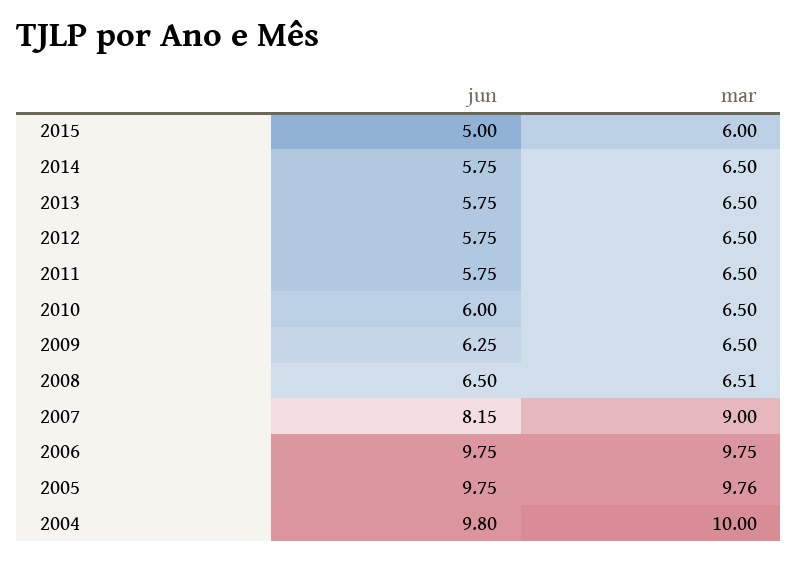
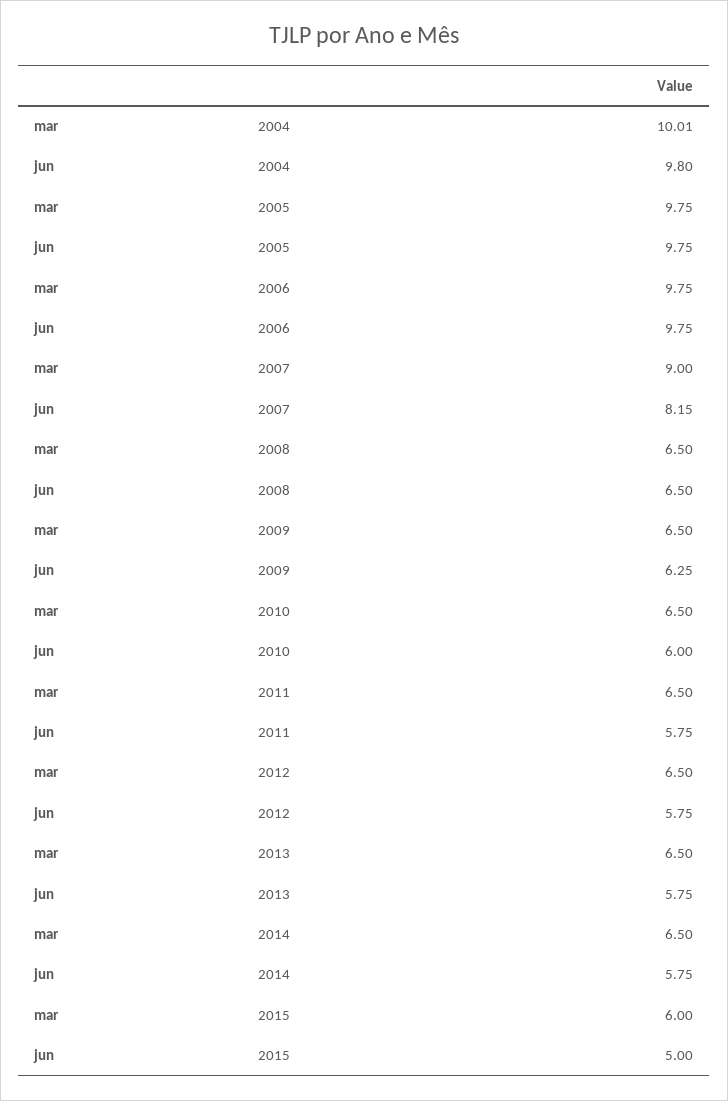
  {
    "jun": {
      "2015": 5,
      "2014": 5.75,
      "2013": 5.75,
      "2012": 5.75,
      "2011": 5.75,
      "2010": 6,
      "2009": 6.25,
      "2008": 6.5,
      "2007": 8.15,
      "2006": 9.75,
      "2005": 9.75,
      "2004": 9.8
    },
    "mar": {
      "2015": 6,
      "2014": 6.5,
      "2013": 6.5,
      "2012": 6.5,
      "2011": 6.5,
      "2010": 6.5,
      "2009": 6.5,
-     "2008": 6.51,
+     "2008": 6.5,
      "2007": 9,
      "2006": 9.75,
-     "2005": 9.76,
+     "2005": 9.75,
-     "2004": 10
+     "2004": 10.01
    }
  }

